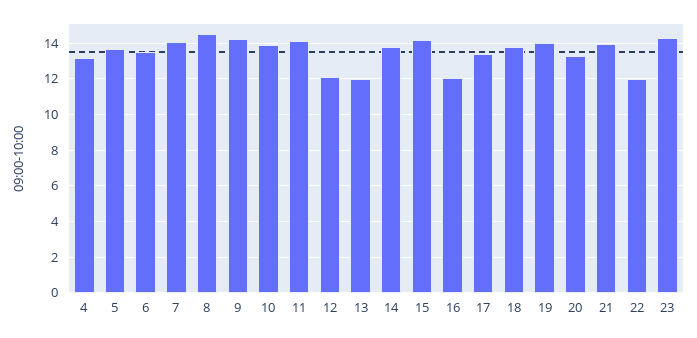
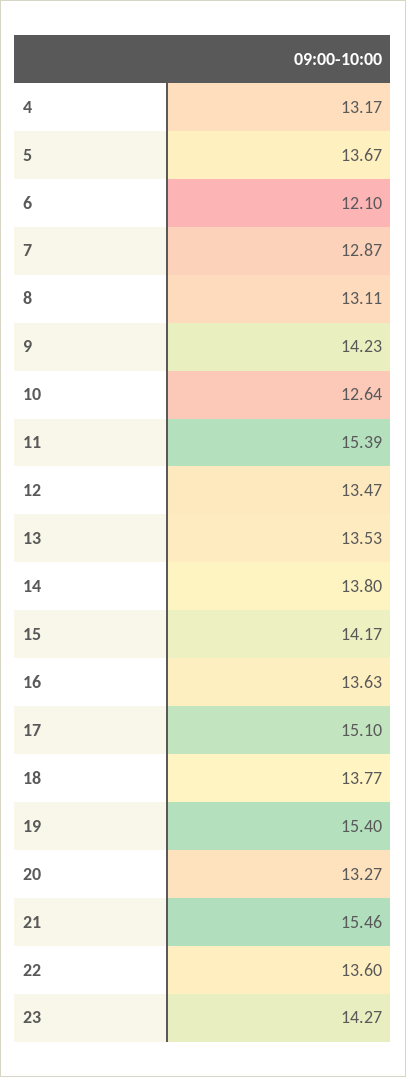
  {
    "4": 13.17,
    "5": 13.67,
-   "6": 13.5,
+   "6": 12.1,
-   "7": 14,
+   "7": 12.87,
-   "8": 14.5,
+   "8": 13.11,
    "9": 14.23,
-   "10": 14,
+   "10": 12.64,
-   "11": 14,
+   "11": 15.39,
-   "12": 12,
+   "12": 13.47,
-   "13": 12,
+   "13": 13.53,
    "14": 13.8,
    "15": 14.17,
-   "16": 12,
+   "16": 13.63,
-   "17": 13.5,
+   "17": 15.1,
    "18": 13.77,
-   "19": 14,
+   "19": 15.4,
    "20": 13.27,
-   "21": 14,
+   "21": 15.46,
-   "22": 12,
+   "22": 13.6,
    "23": 14.27
  }

